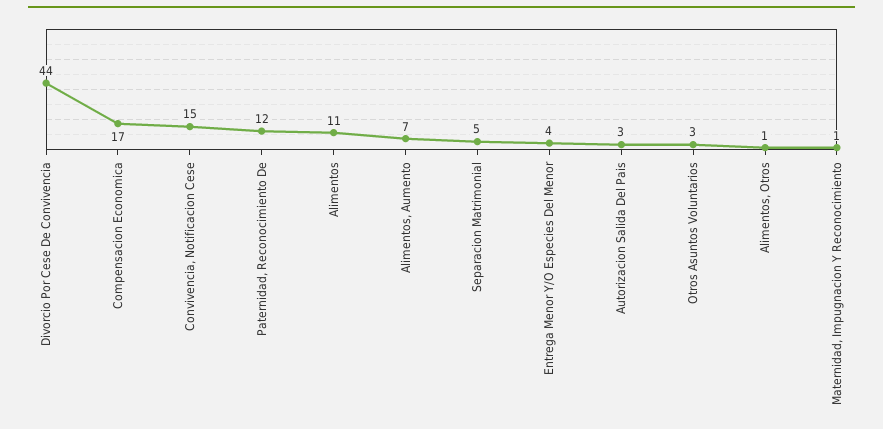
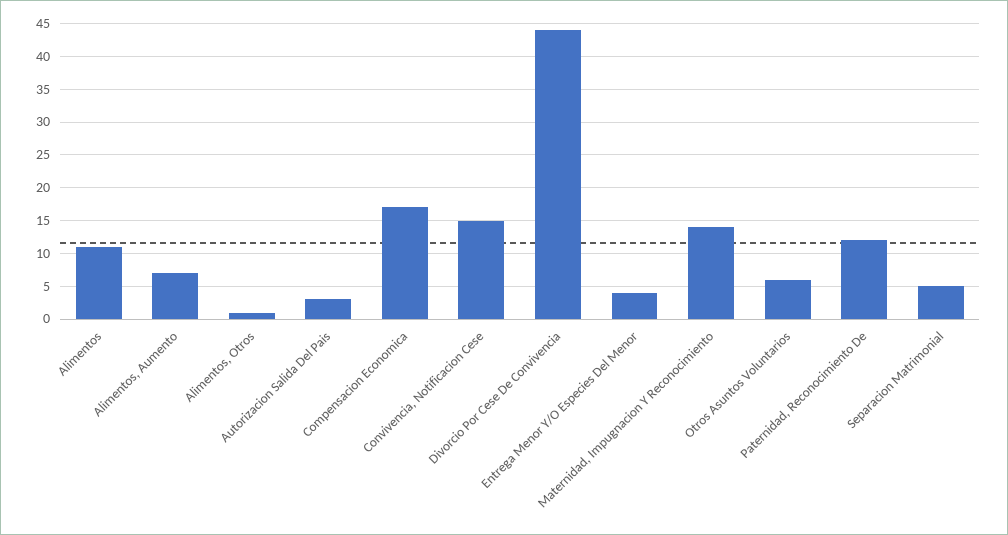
  {
    "Divorcio Por Cese De Convivencia": 44,
    "Compensacion Economica": 17,
    "Convivencia, Notificacion Cese": 15,
    "Paternidad, Reconocimiento De": 12,
    "Alimentos": 11,
    "Alimentos, Aumento": 7,
    "Separacion Matrimonial": 5,
    "Entrega Menor Y/O Especies Del Menor": 4,
    "Autorizacion Salida Del Pais": 3,
-   "Otros Asuntos Voluntarios": 3,
+   "Otros Asuntos Voluntarios": 6,
    "Alimentos, Otros": 1,
-   "Maternidad, Impugnacion Y Reconocimiento": 1
+   "Maternidad, Impugnacion Y Reconocimiento": 14
  }

